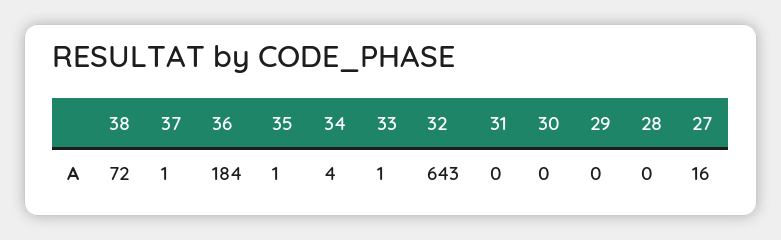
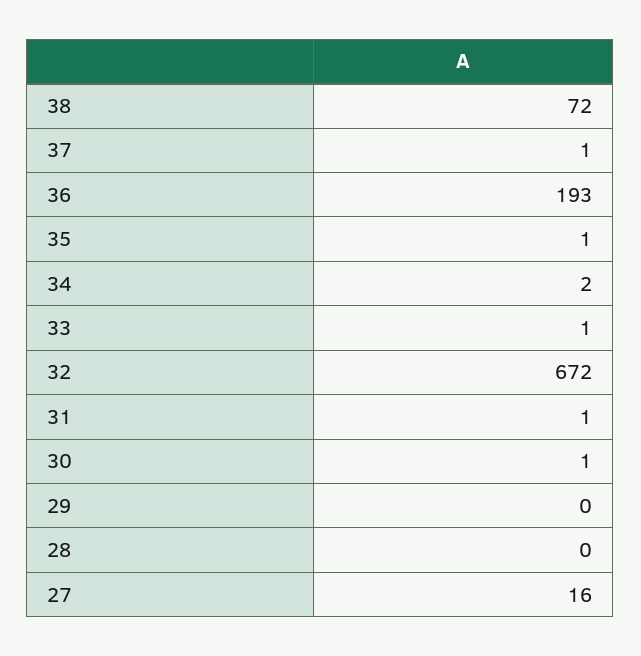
  {
    "38": 72,
    "37": 1,
-   "36": 184,
+   "36": 193,
    "35": 1,
-   "34": 4,
+   "34": 2,
    "33": 1,
-   "32": 643,
+   "32": 672,
-   "31": 0,
+   "31": 1,
-   "30": 0,
+   "30": 1,
    "29": 0,
    "28": 0,
    "27": 16
  }

